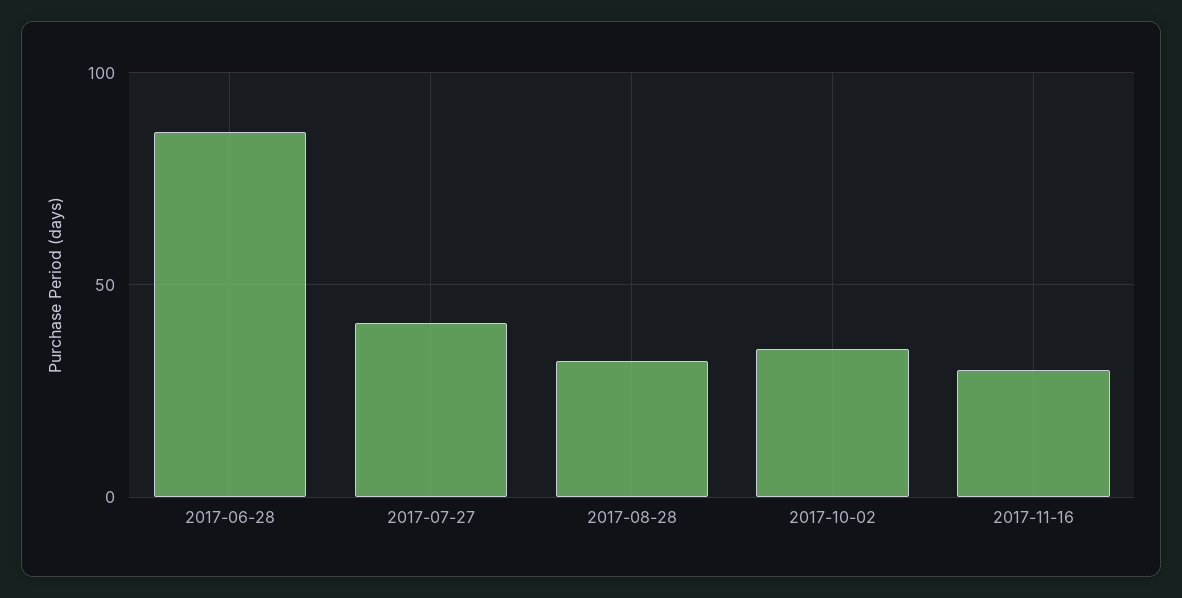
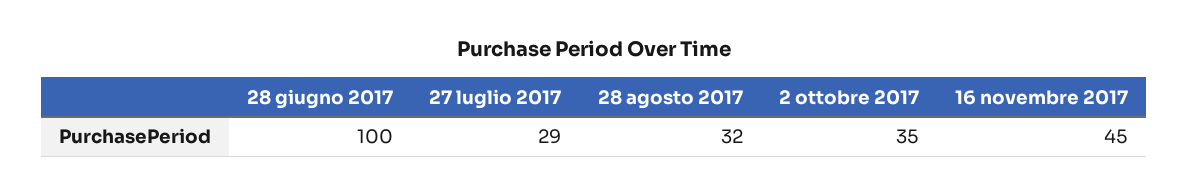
  {
-   "2017-06-28": 85,
+   "2017-06-28": 100,
-   "2017-07-27": 40,
+   "2017-07-27": 29,
    "2017-08-28": 32,
    "2017-10-02": 35,
-   "2017-11-16": 30
+   "2017-11-16": 45
  }

